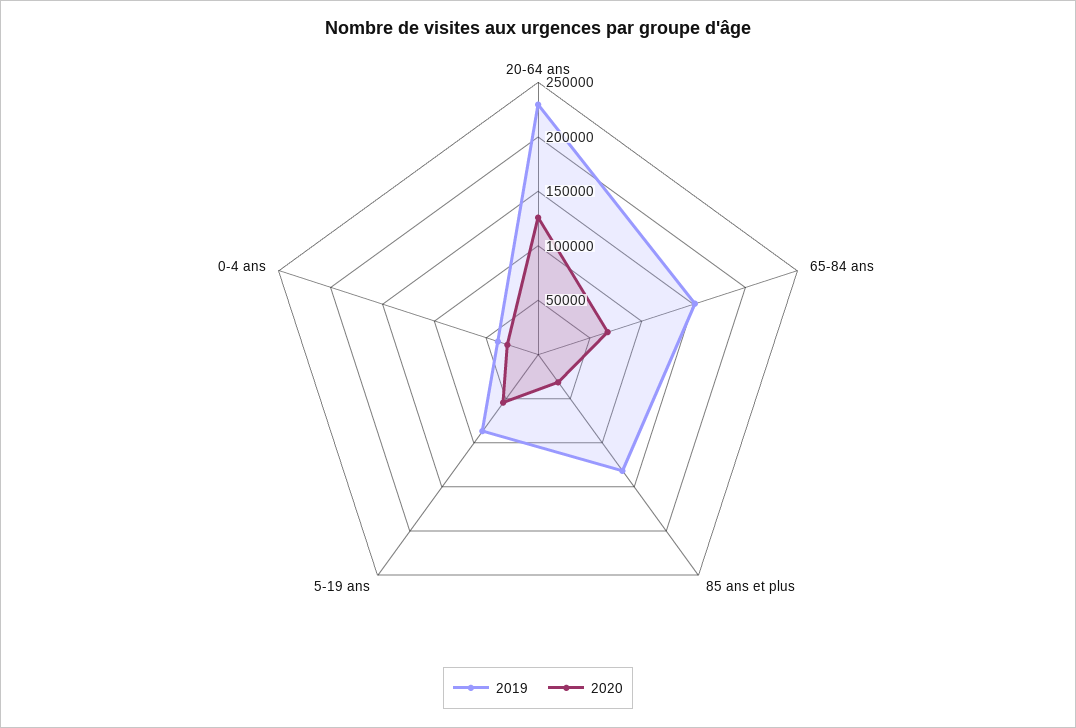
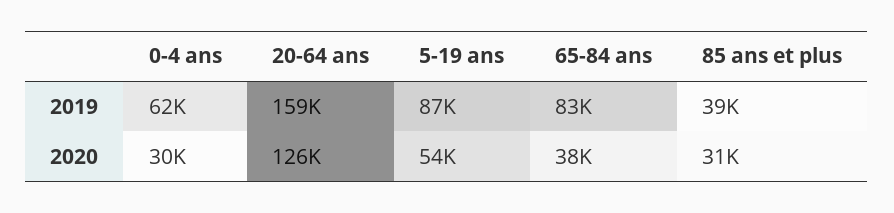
  {
    "2019": {
-     "20-64 ans": 230000,
+     "20-64 ans": 159000,
-     "65-84 ans": 150000,
+     "65-84 ans": 83000,
-     "85 ans et plus": 130000,
+     "85 ans et plus": 39000,
      "5-19 ans": 87000,
-     "0-4 ans": 40000
+     "0-4 ans": 62000
    },
    "2020": {
      "20-64 ans": 126000,
-     "65-84 ans": 70000,
+     "65-84 ans": 38000,
      "85 ans et plus": 31000,
      "5-19 ans": 54000,
      "0-4 ans": 30000
    }
  }

